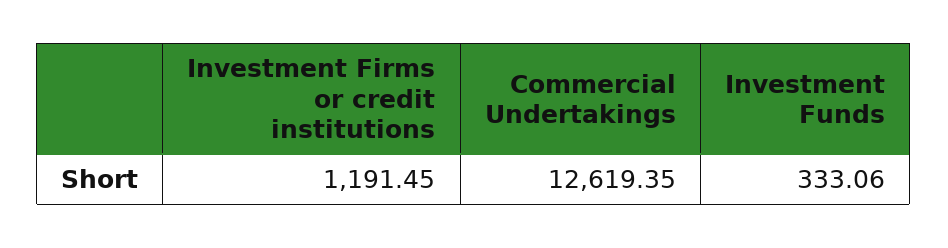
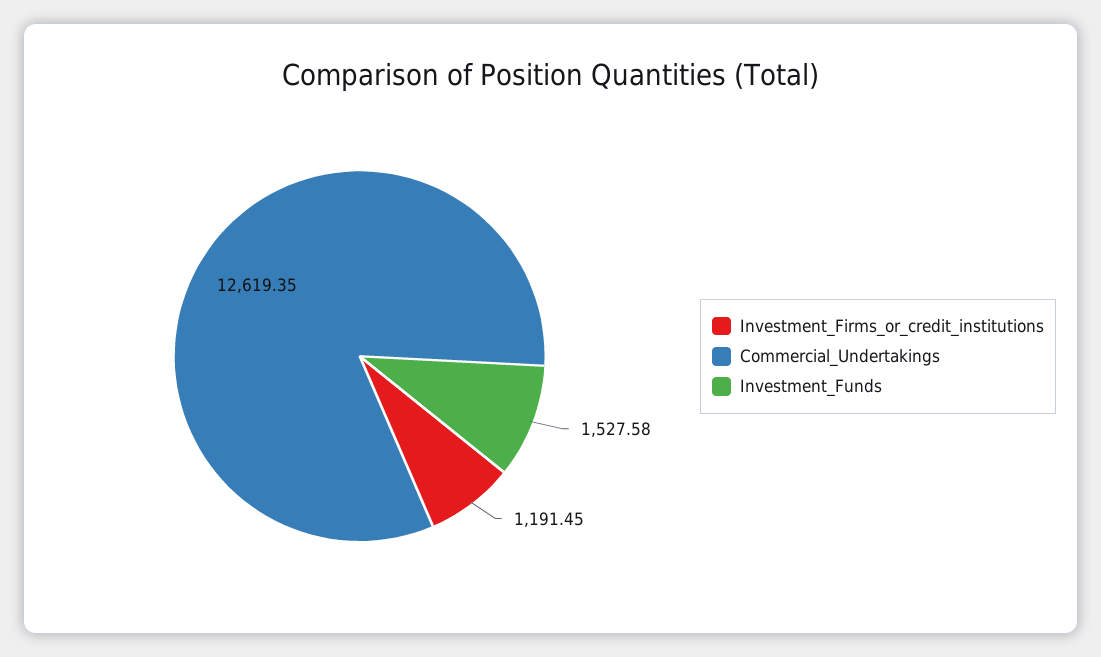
  {
    "Investment Firms or credit institutions": 1191.45,
    "Commercial Undertakings": 12619.35,
-   "Investment Funds": 333.06
+   "Investment Funds": 1527.58
  }

